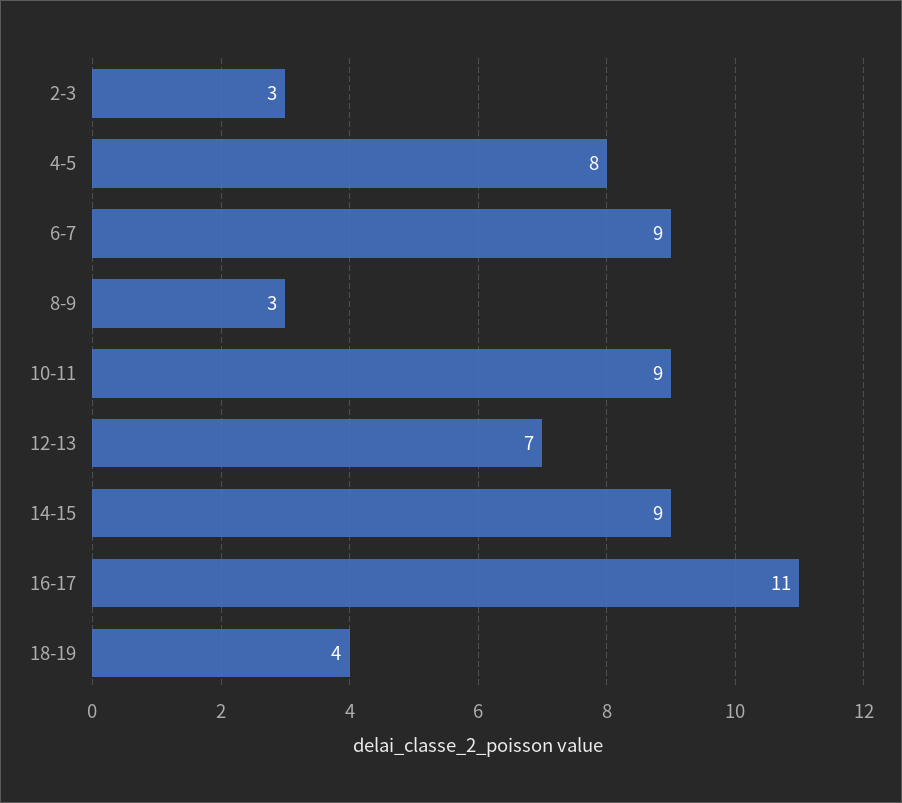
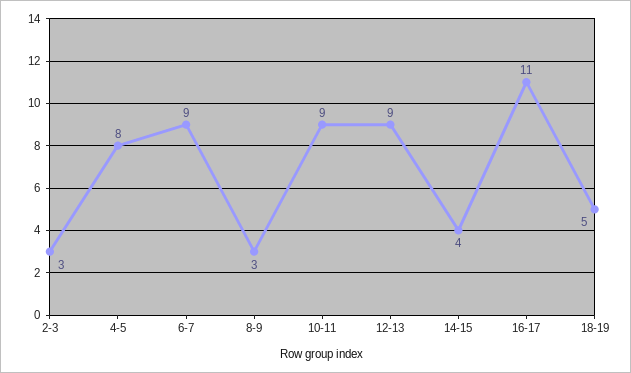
  {
    "2-3": 3,
    "4-5": 8,
    "6-7": 9,
    "8-9": 3,
    "10-11": 9,
-   "12-13": 7,
+   "12-13": 9,
-   "14-15": 9,
+   "14-15": 4,
    "16-17": 11,
-   "18-19": 4
+   "18-19": 5
  }

